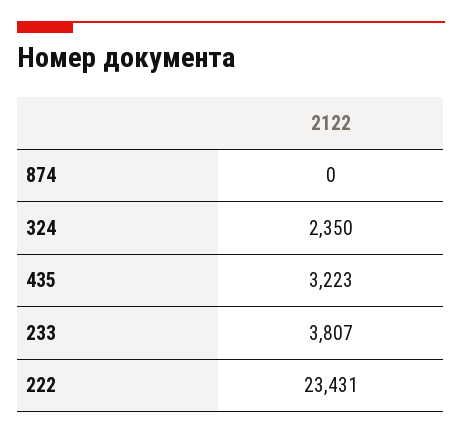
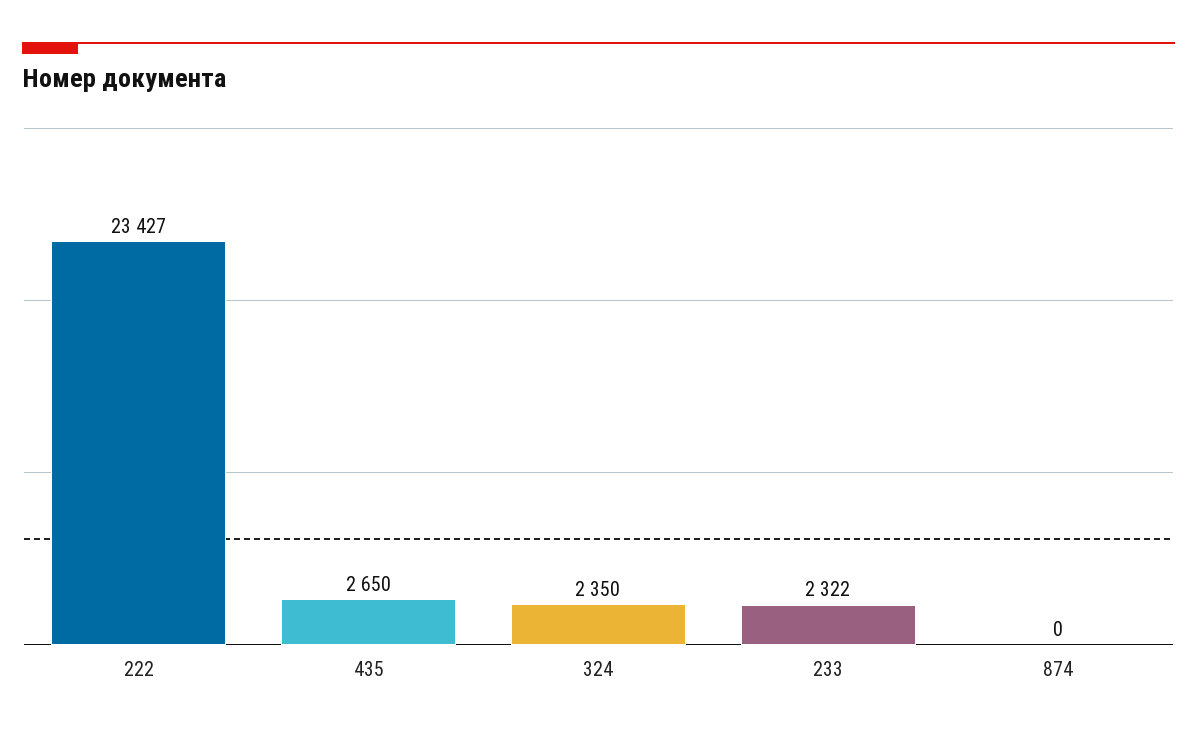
  {
    "874": 0,
    "324": 2350,
-   "435": 3223,
+   "435": 2650,
-   "233": 3807,
+   "233": 2322,
-   "222": 23431
+   "222": 23427
  }

